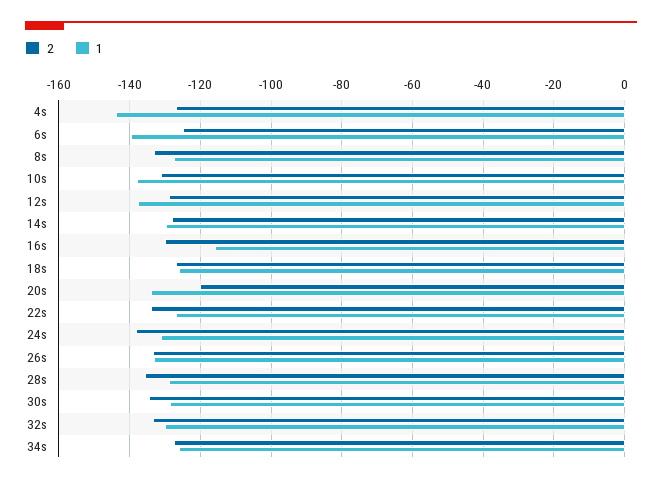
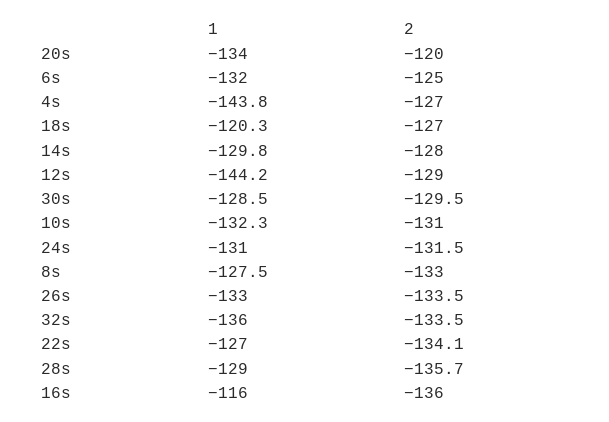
  {
    "2": {
      "4s": -127,
      "6s": -125,
      "8s": -133,
      "10s": -131,
      "12s": -129,
      "14s": -128,
-     "16s": -130,
+     "16s": -136,
      "18s": -127,
      "20s": -120,
      "22s": -134.1,
-     "24s": -138,
+     "24s": -131.5,
      "26s": -133.5,
      "28s": -135.7,
-     "30s": -134,
+     "30s": -129.5,
-     "32s": -133.5,
+     "32s": -133.5
-     "34s": -128
    },
    "1": {
      "4s": -143.8,
-     "6s": -140,
+     "6s": -132,
      "8s": -127.5,
-     "10s": -138,
+     "10s": -132.3,
-     "12s": -138,
+     "12s": -144.2,
      "14s": -129.8,
      "16s": -116,
-     "18s": -126,
+     "18s": -120.3,
      "20s": -134,
      "22s": -127,
      "24s": -131,
      "26s": -133,
      "28s": -129,
      "30s": -128.5,
-     "32s": -130,
+     "32s": -136
-     "34s": -126
    }
  }

